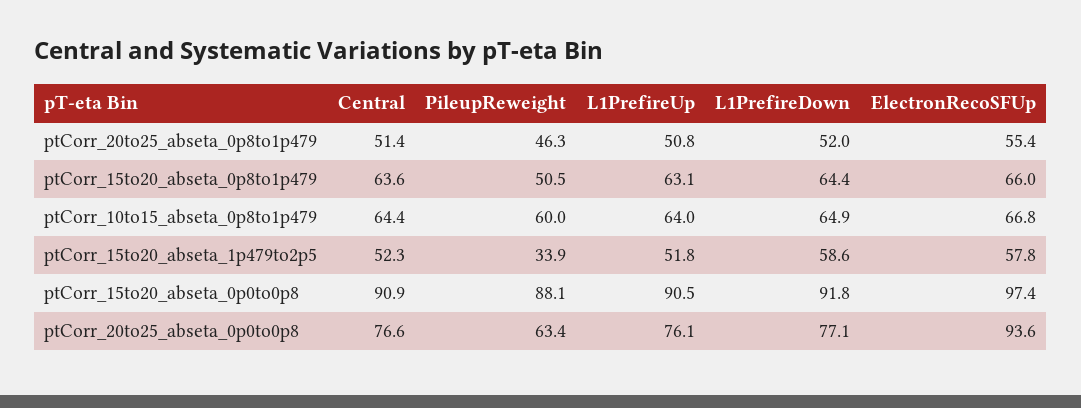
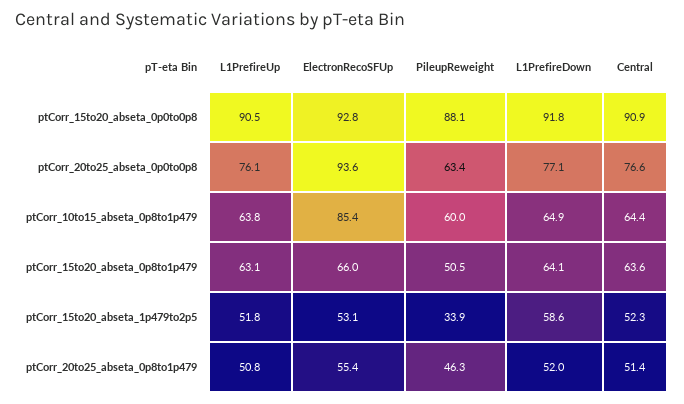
  {
    "Central": {
      "ptCorr_20to25_abseta_0p8to1p479": 51.4,
      "ptCorr_15to20_abseta_0p8to1p479": 63.6,
      "ptCorr_10to15_abseta_0p8to1p479": 64.4,
      "ptCorr_15to20_abseta_1p479to2p5": 52.3,
      "ptCorr_15to20_abseta_0p0to0p8": 90.9,
      "ptCorr_20to25_abseta_0p0to0p8": 76.6
    },
    "PileupReweight": {
      "ptCorr_20to25_abseta_0p8to1p479": 46.3,
      "ptCorr_15to20_abseta_0p8to1p479": 50.5,
      "ptCorr_10to15_abseta_0p8to1p479": 60,
      "ptCorr_15to20_abseta_1p479to2p5": 33.9,
      "ptCorr_15to20_abseta_0p0to0p8": 88.1,
      "ptCorr_20to25_abseta_0p0to0p8": 63.4
    },
    "L1PrefireUp": {
      "ptCorr_20to25_abseta_0p8to1p479": 50.8,
      "ptCorr_15to20_abseta_0p8to1p479": 63.1,
-     "ptCorr_10to15_abseta_0p8to1p479": 64,
+     "ptCorr_10to15_abseta_0p8to1p479": 63.8,
      "ptCorr_15to20_abseta_1p479to2p5": 51.8,
      "ptCorr_15to20_abseta_0p0to0p8": 90.5,
      "ptCorr_20to25_abseta_0p0to0p8": 76.1
    },
    "L1PrefireDown": {
      "ptCorr_20to25_abseta_0p8to1p479": 52,
-     "ptCorr_15to20_abseta_0p8to1p479": 64.4,
+     "ptCorr_15to20_abseta_0p8to1p479": 64.1,
      "ptCorr_10to15_abseta_0p8to1p479": 64.9,
      "ptCorr_15to20_abseta_1p479to2p5": 58.6,
      "ptCorr_15to20_abseta_0p0to0p8": 91.8,
      "ptCorr_20to25_abseta_0p0to0p8": 77.1
    },
    "ElectronRecoSFUp": {
      "ptCorr_20to25_abseta_0p8to1p479": 55.4,
      "ptCorr_15to20_abseta_0p8to1p479": 66,
-     "ptCorr_10to15_abseta_0p8to1p479": 66.8,
+     "ptCorr_10to15_abseta_0p8to1p479": 85.4,
-     "ptCorr_15to20_abseta_1p479to2p5": 57.8,
+     "ptCorr_15to20_abseta_1p479to2p5": 53.1,
-     "ptCorr_15to20_abseta_0p0to0p8": 97.4,
+     "ptCorr_15to20_abseta_0p0to0p8": 92.8,
      "ptCorr_20to25_abseta_0p0to0p8": 93.6
    }
  }

